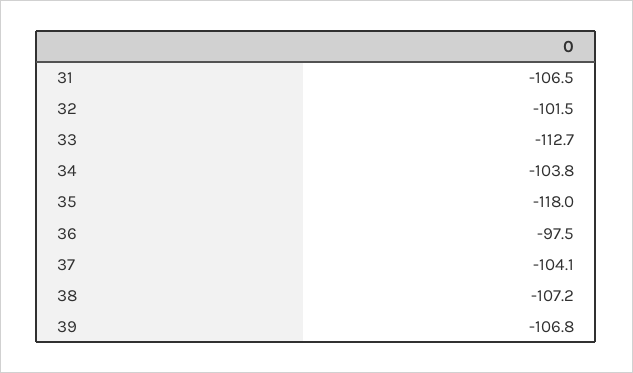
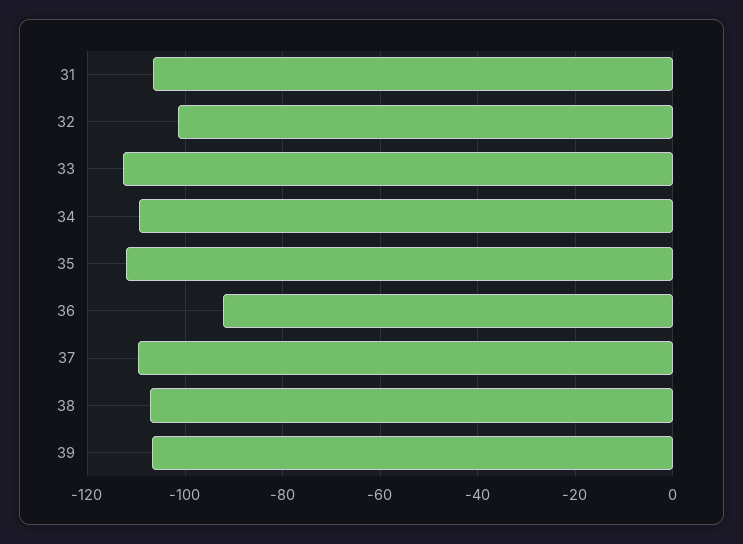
  {
    "31": -106.5,
    "32": -101.5,
    "33": -112.7,
-   "34": -103.8,
+   "34": -110,
-   "35": -118,
+   "35": -112,
-   "36": -97.5,
+   "36": -92,
-   "37": -104.1,
+   "37": -110,
    "38": -107.2,
    "39": -106.8
  }

